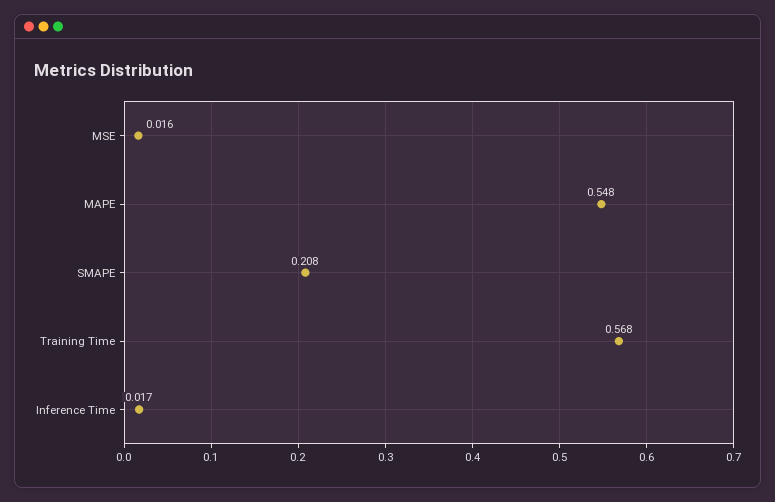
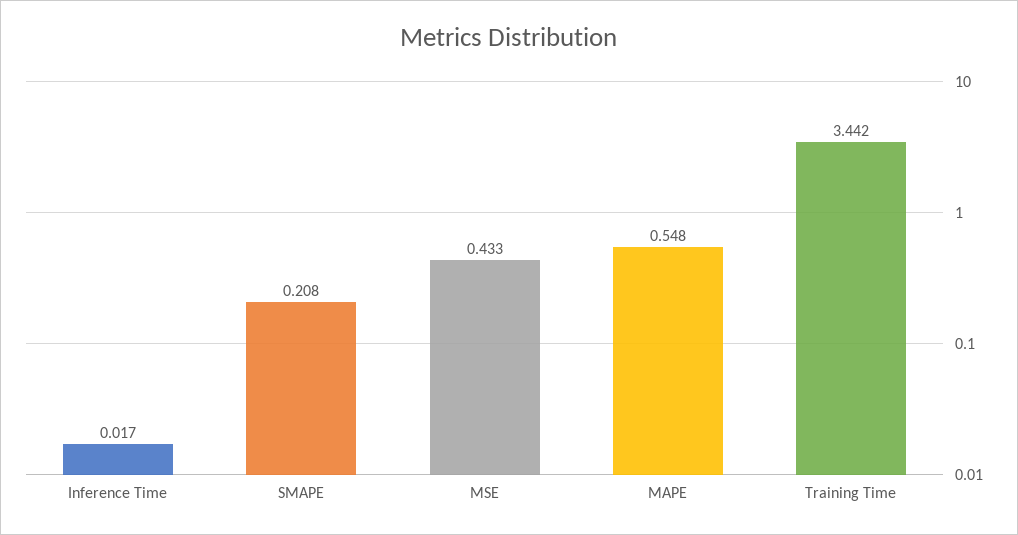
  {
-   "MSE": 0.016,
+   "MSE": 0.433,
    "MAPE": 0.548,
    "SMAPE": 0.208,
-   "Training Time": 0.568,
+   "Training Time": 3.442,
    "Inference Time": 0.017
  }

